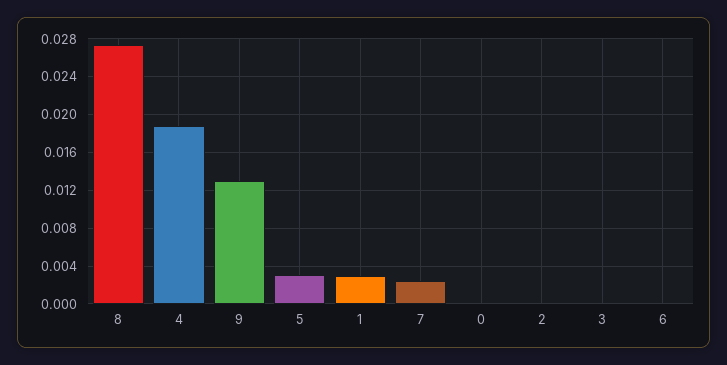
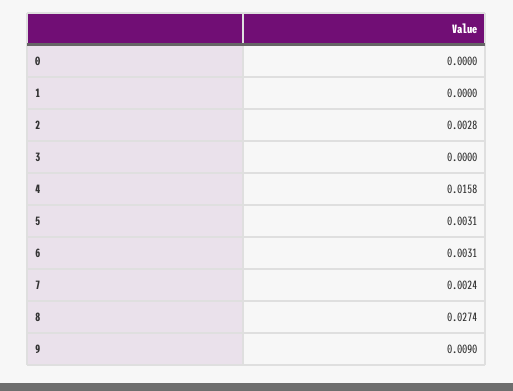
  {
    "8": 0.0274,
-   "4": 0.019,
+   "4": 0.0158,
-   "9": 0.013,
+   "9": 0.009,
    "5": 0.0031,
-   "1": 0.003,
+   "1": 0,
    "7": 0.0024,
    "0": 0,
-   "2": 0,
+   "2": 0.0028,
    "3": 0,
-   "6": 0
+   "6": 0.0031
  }

